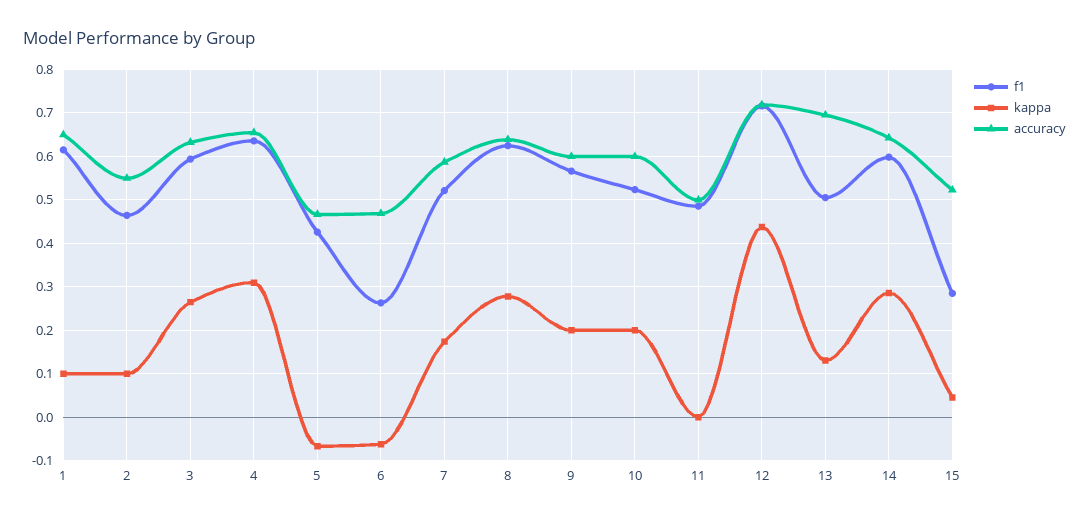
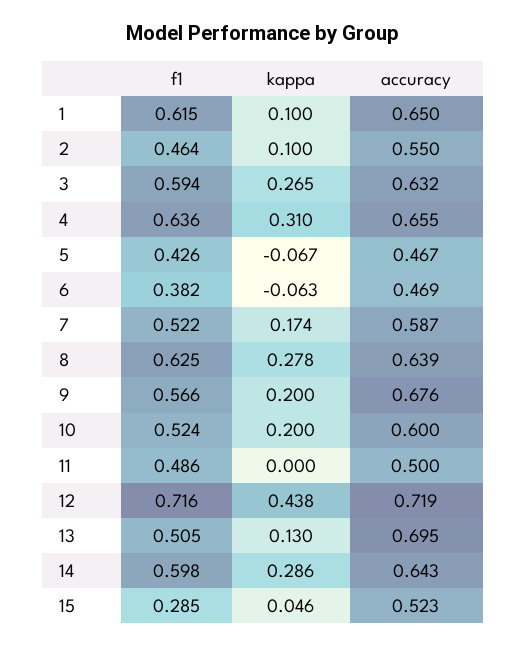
  {
    "f1": {
      "1": 0.615,
      "2": 0.464,
      "3": 0.594,
      "4": 0.636,
      "5": 0.426,
-     "6": 0.26,
+     "6": 0.382,
      "7": 0.522,
      "8": 0.625,
      "9": 0.566,
      "10": 0.524,
      "11": 0.486,
      "12": 0.716,
      "13": 0.505,
      "14": 0.598,
      "15": 0.285
    },
    "kappa": {
      "1": 0.1,
      "2": 0.1,
      "3": 0.265,
      "4": 0.31,
      "5": -0.067,
      "6": -0.063,
      "7": 0.174,
      "8": 0.278,
      "9": 0.2,
      "10": 0.2,
      "11": 0,
      "12": 0.438,
      "13": 0.13,
      "14": 0.286,
      "15": 0.046
    },
    "accuracy": {
      "1": 0.65,
      "2": 0.55,
      "3": 0.632,
      "4": 0.655,
      "5": 0.467,
      "6": 0.469,
      "7": 0.587,
      "8": 0.639,
-     "9": 0.6,
+     "9": 0.676,
      "10": 0.6,
      "11": 0.5,
      "12": 0.719,
      "13": 0.695,
      "14": 0.643,
      "15": 0.523
    }
  }

